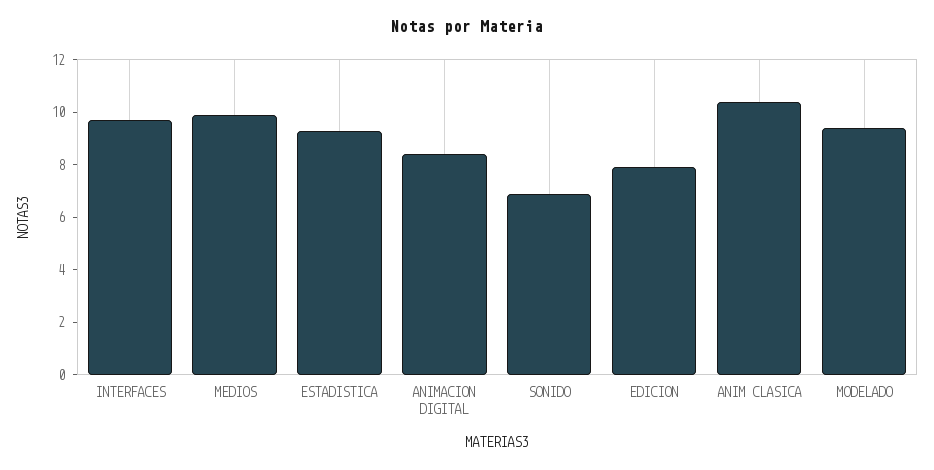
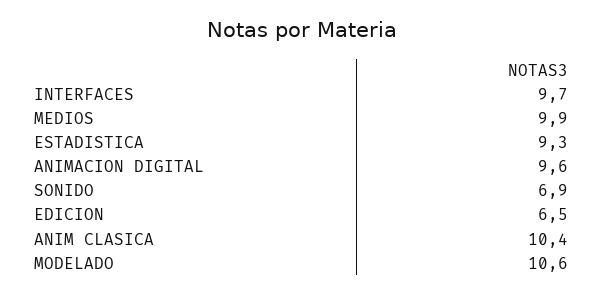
  {
    "INTERFACES": 9.7,
    "MEDIOS": 9.9,
    "ESTADISTICA": 9.3,
-   "ANIMACION DIGITAL": 8.5,
+   "ANIMACION DIGITAL": 9.6,
    "SONIDO": 6.9,
-   "EDICION": 8,
+   "EDICION": 6.5,
    "ANIM CLASICA": 10.4,
-   "MODELADO": 9.5
+   "MODELADO": 10.6
  }

